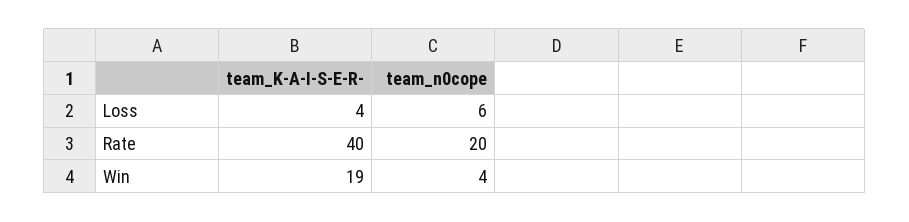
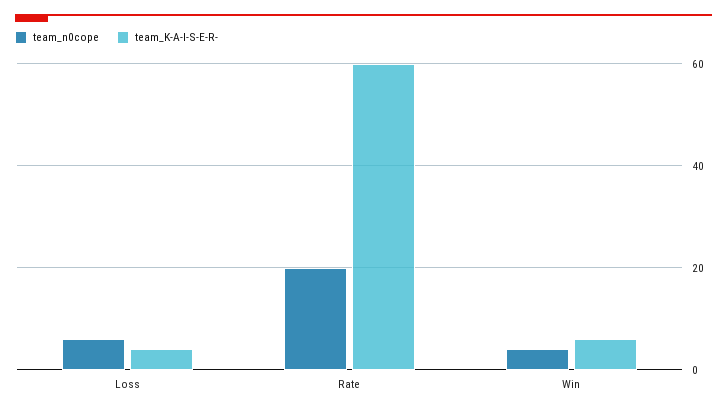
  {
    "team_K-A-I-S-E-R-": {
      "Loss": 4,
-     "Rate": 40,
+     "Rate": 60,
-     "Win": 19
+     "Win": 5
    },
    "team_n0cope": {
      "Loss": 6,
      "Rate": 20,
      "Win": 4
    }
  }

